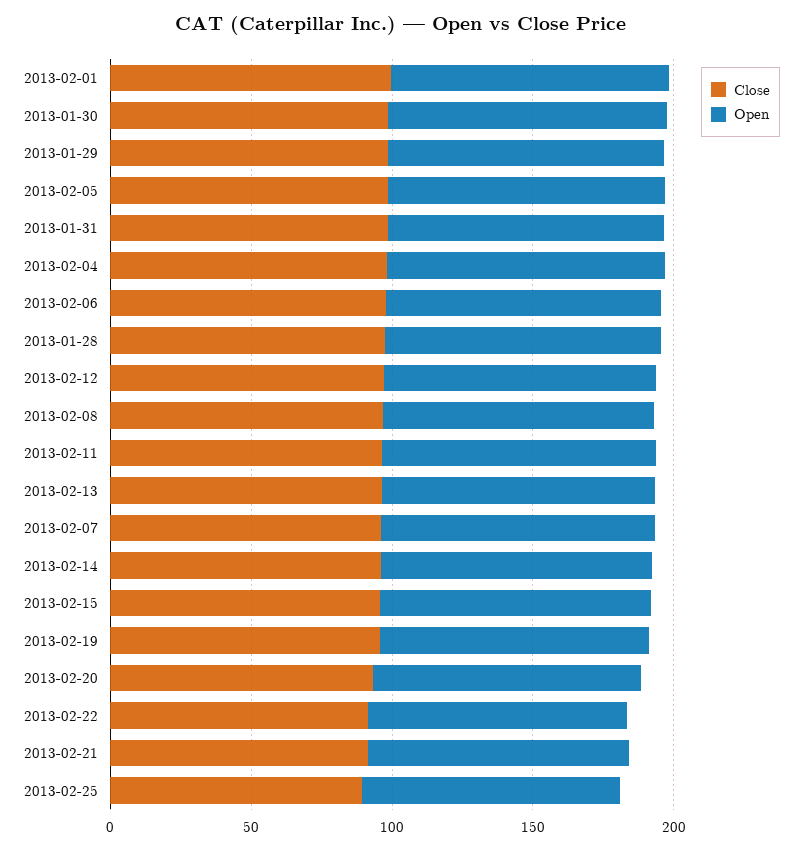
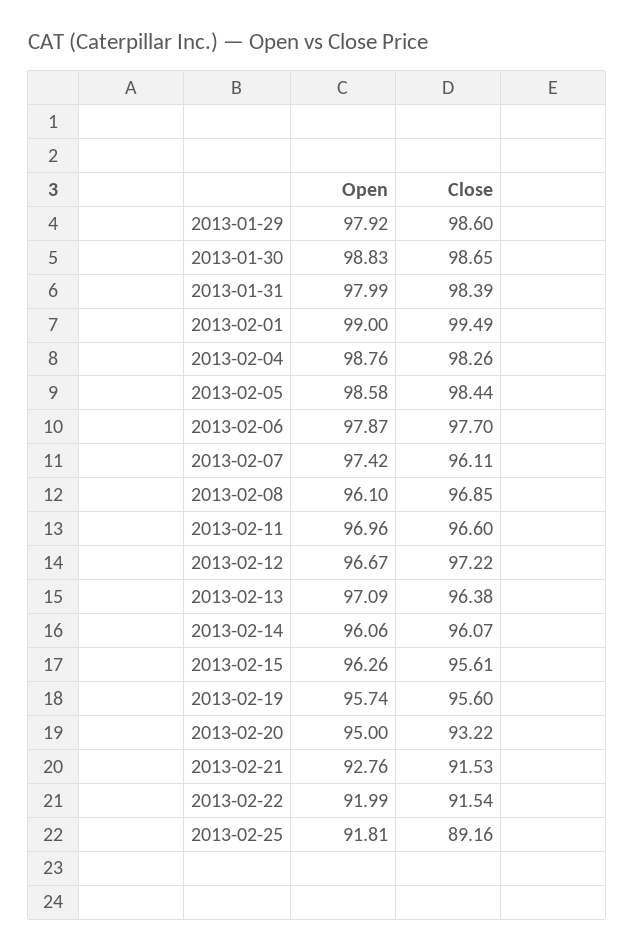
  {
    "Close": {
      "2013-02-01": 99.49,
      "2013-01-30": 98.65,
      "2013-01-29": 98.6,
      "2013-02-05": 98.44,
      "2013-01-31": 98.39,
      "2013-02-04": 98.26,
      "2013-02-06": 97.7,
-     "2013-01-28": 100,
      "2013-02-12": 97.22,
      "2013-02-08": 96.85,
      "2013-02-11": 96.6,
      "2013-02-13": 96.38,
      "2013-02-07": 96.11,
      "2013-02-14": 96.07,
      "2013-02-15": 95.61,
      "2013-02-19": 95.6,
      "2013-02-20": 93.22,
      "2013-02-22": 91.54,
      "2013-02-21": 91.53,
      "2013-02-25": 89.16
    },
    "Open": {
      "2013-02-01": 99,
      "2013-01-30": 98.83,
      "2013-01-29": 97.92,
      "2013-02-05": 98.58,
      "2013-01-31": 97.99,
      "2013-02-04": 98.76,
      "2013-02-06": 97.87,
-     "2013-01-28": 100,
      "2013-02-12": 96.67,
      "2013-02-08": 96.1,
      "2013-02-11": 96.96,
      "2013-02-13": 97.09,
      "2013-02-07": 97.42,
      "2013-02-14": 96.06,
      "2013-02-15": 96.26,
      "2013-02-19": 95.74,
      "2013-02-20": 95,
      "2013-02-22": 91.99,
      "2013-02-21": 92.76,
      "2013-02-25": 91.81
    }
  }

